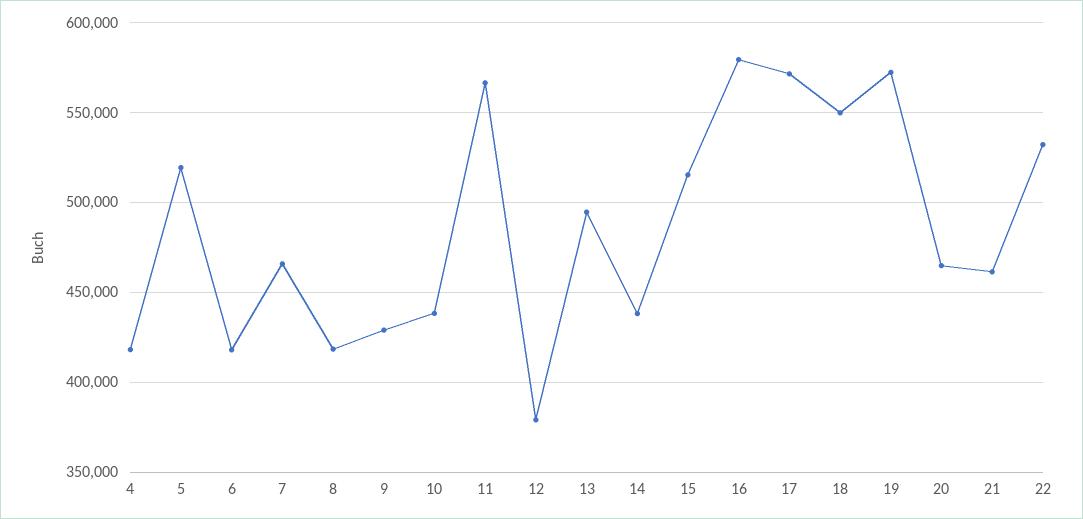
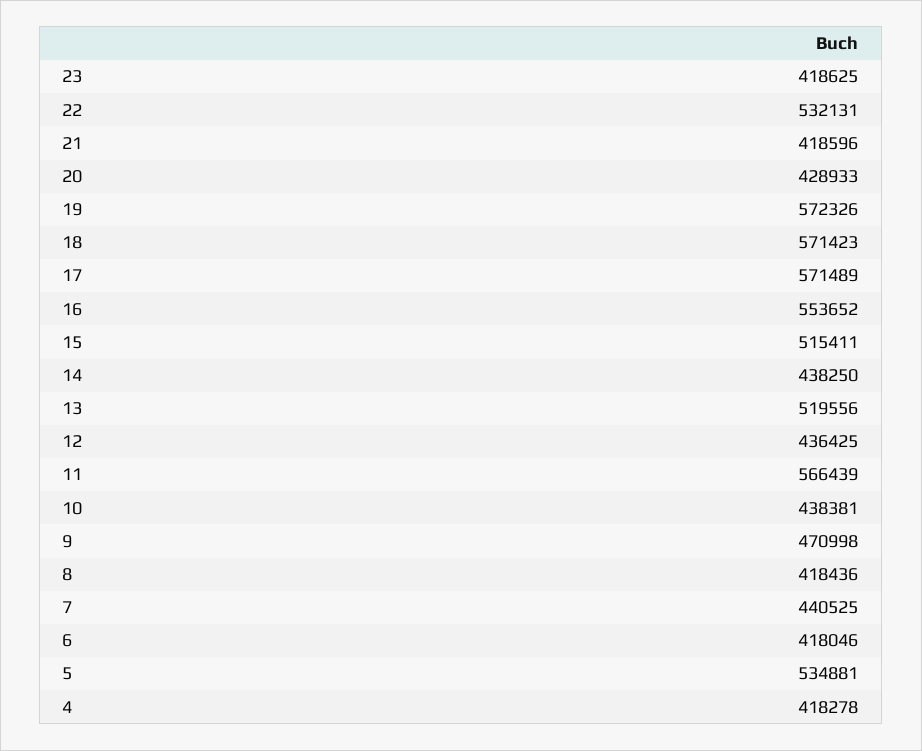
  {
    "4": 418278,
-   "5": 520000,
+   "5": 534881,
    "6": 418046,
-   "7": 465000,
+   "7": 440525,
    "8": 418436,
-   "9": 430000,
+   "9": 470998,
    "10": 438381,
    "11": 566439,
-   "12": 380000,
+   "12": 436425,
-   "13": 495000,
+   "13": 519556,
    "14": 438250,
    "15": 515411,
-   "16": 580000,
+   "16": 553652,
    "17": 571489,
-   "18": 550000,
+   "18": 571423,
    "19": 572326,
-   "20": 465000,
+   "20": 428933,
-   "21": 460000,
+   "21": 418596,
-   "22": 532131
+   "22": 532131,
+   "23": 418625
  }

